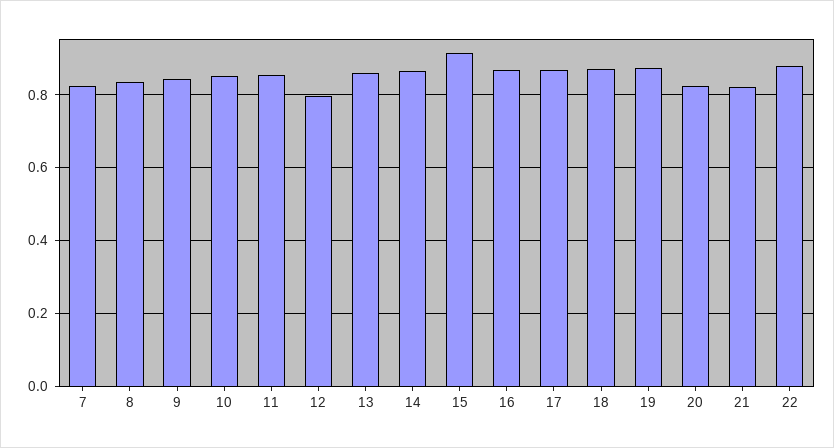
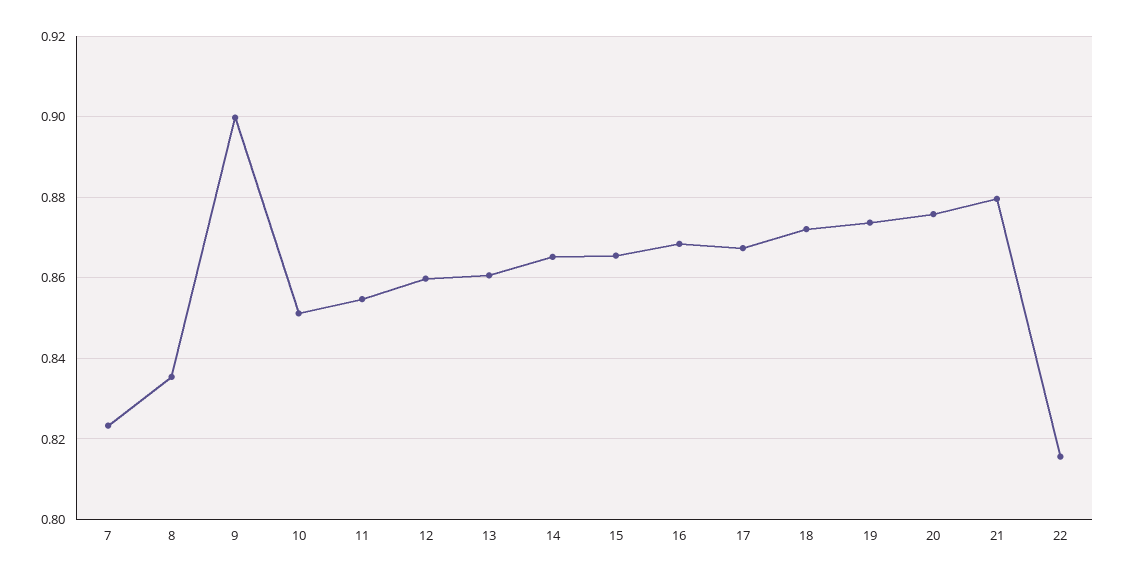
  {
    "7": 0.824,
    "8": 0.836,
-   "9": 0.84,
+   "9": 0.9,
    "10": 0.852,
    "11": 0.854,
-   "12": 0.8,
+   "12": 0.86,
    "13": 0.86,
    "14": 0.866,
-   "15": 0.92,
+   "15": 0.866,
    "16": 0.868,
    "17": 0.868,
    "18": 0.872,
    "19": 0.874,
-   "20": 0.82,
+   "20": 0.876,
-   "21": 0.82,
+   "21": 0.88,
-   "22": 0.88
+   "22": 0.816
  }

